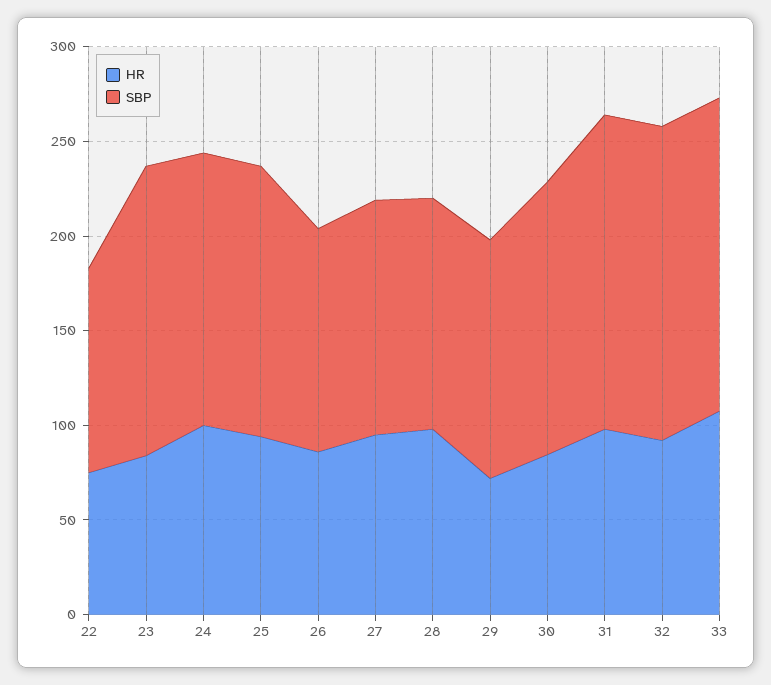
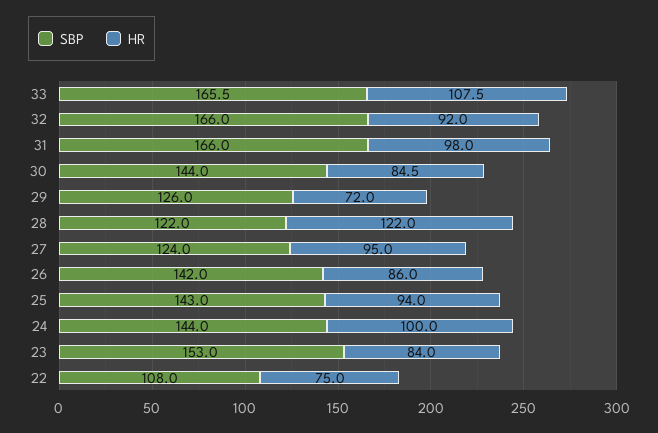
  {
    "HR": {
      "22": 75,
      "23": 84,
      "24": 100,
      "25": 94,
      "26": 86,
      "27": 95,
-     "28": 100,
+     "28": 122,
      "29": 72,
      "30": 84.5,
      "31": 98,
      "32": 92,
      "33": 107.5
    },
    "SBP": {
      "22": 108,
      "23": 153,
      "24": 144,
      "25": 143,
-     "26": 120,
+     "26": 142,
      "27": 124,
      "28": 122,
      "29": 126,
      "30": 144,
      "31": 166,
      "32": 166,
      "33": 165.5
    }
  }

